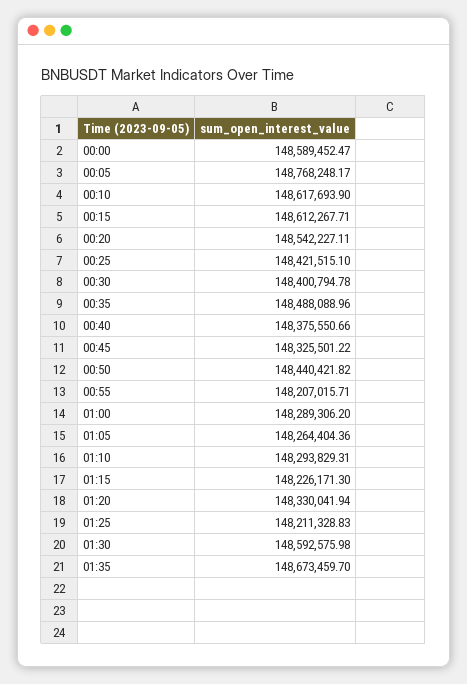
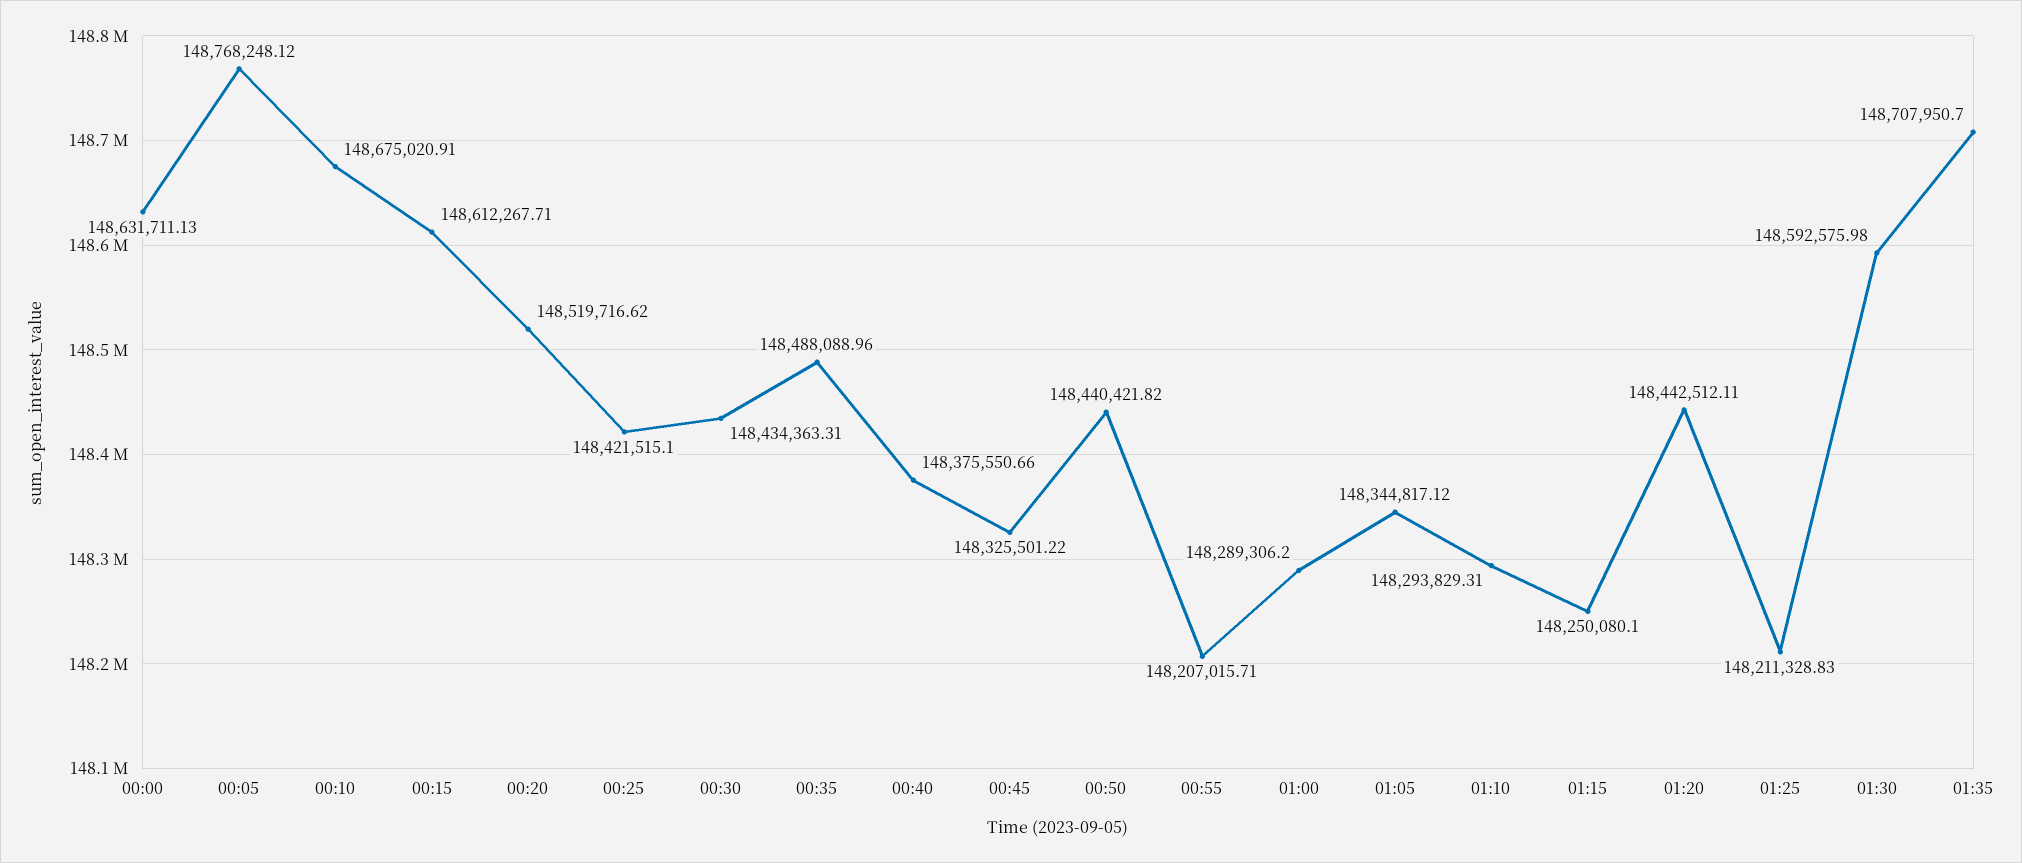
  {
-   "00:00": 148589452.47,
+   "00:00": 148631711.13,
-   "00:05": 148768248.17,
+   "00:05": 148768248.12,
-   "00:10": 148617693.9,
+   "00:10": 148675020.91,
    "00:15": 148612267.71,
-   "00:20": 148542227.11,
+   "00:20": 148519716.62,
    "00:25": 148421515.1,
-   "00:30": 148400794.78,
+   "00:30": 148434363.31,
    "00:35": 148488088.96,
    "00:40": 148375550.66,
    "00:45": 148325501.22,
    "00:50": 148440421.82,
    "00:55": 148207015.71,
    "01:00": 148289306.2,
-   "01:05": 148264404.36,
+   "01:05": 148344817.12,
    "01:10": 148293829.31,
-   "01:15": 148226171.3,
+   "01:15": 148250080.1,
-   "01:20": 148330041.94,
+   "01:20": 148442512.11,
    "01:25": 148211328.83,
    "01:30": 148592575.98,
-   "01:35": 148673459.7
+   "01:35": 148707950.7
  }

